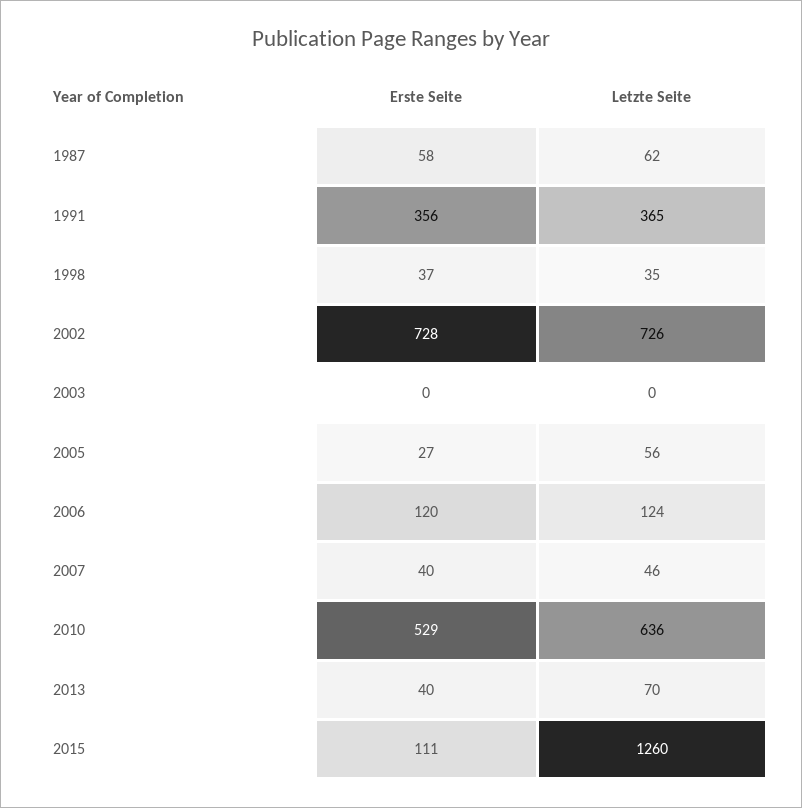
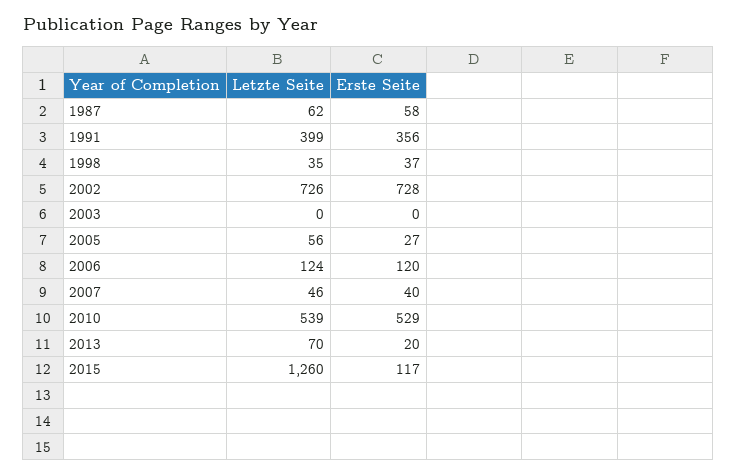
  {
    "Erste Seite": {
      "1987": 58,
      "1991": 356,
      "1998": 37,
      "2002": 728,
      "2003": 0,
      "2005": 27,
      "2006": 120,
      "2007": 40,
      "2010": 529,
-     "2013": 40,
+     "2013": 20,
-     "2015": 111
+     "2015": 117
    },
    "Letzte Seite": {
      "1987": 62,
-     "1991": 365,
+     "1991": 399,
      "1998": 35,
      "2002": 726,
      "2003": 0,
      "2005": 56,
      "2006": 124,
      "2007": 46,
-     "2010": 636,
+     "2010": 539,
      "2013": 70,
      "2015": 1260
    }
  }

